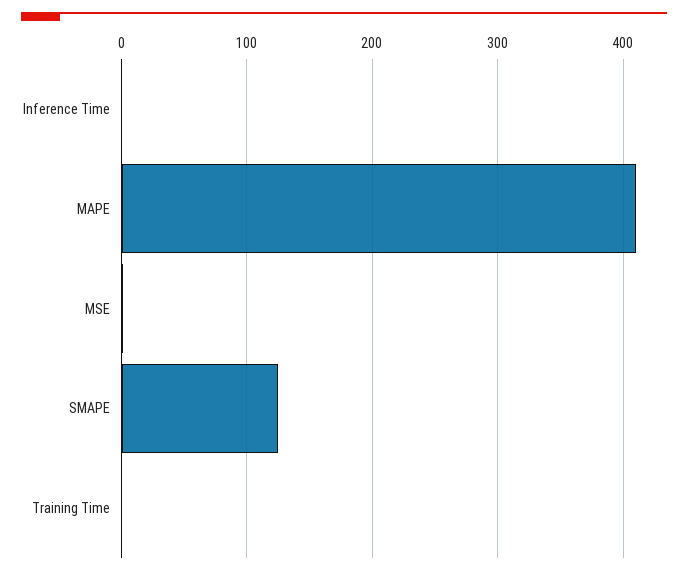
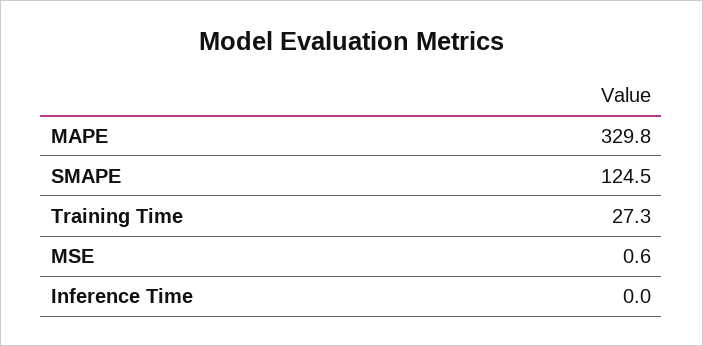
  {
    "Inference Time": 0,
-   "MAPE": 410,
+   "MAPE": 329.8,
    "MSE": 0.6,
    "SMAPE": 124.5,
-   "Training Time": 0
+   "Training Time": 27.3
  }

